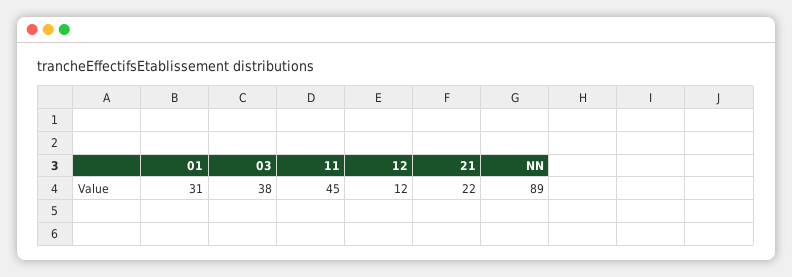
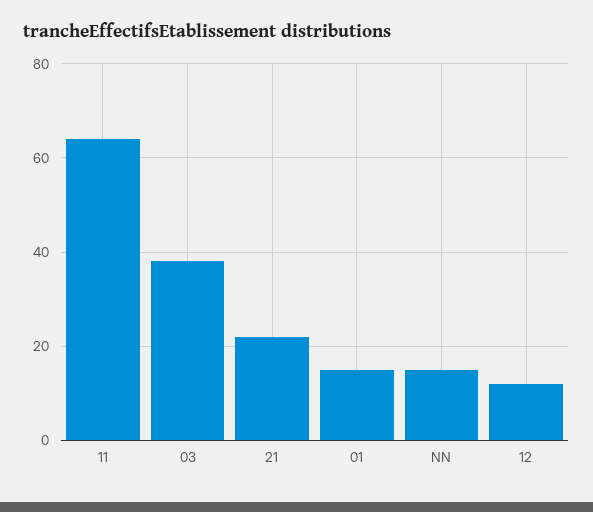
  {
-   "01": 31,
+   "01": 15,
    "03": 38,
-   "11": 45,
+   "11": 65,
    "12": 12,
    "21": 22,
-   "NN": 89
+   "NN": 15
  }

